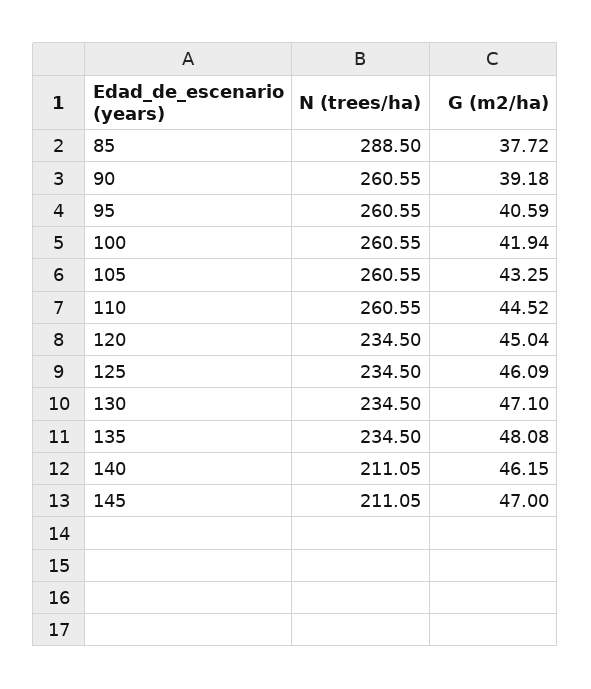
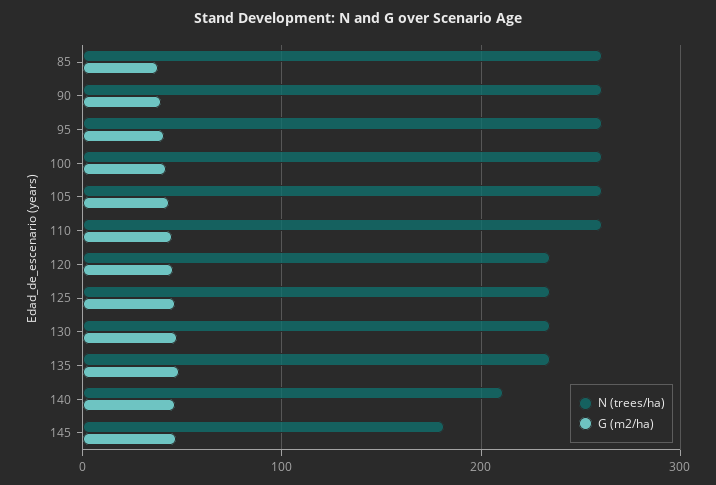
  {
    "N (trees/ha)": {
-     "85": 288.5,
+     "85": 260,
      "90": 260.55,
      "95": 260.55,
      "100": 260.55,
      "105": 260.55,
      "110": 260.55,
      "120": 234.5,
      "125": 234.5,
      "130": 234.5,
      "135": 234.5,
      "140": 211.05,
-     "145": 211.05
+     "145": 180
    },
    "G (m2/ha)": {
      "85": 37.72,
      "90": 39.18,
      "95": 40.59,
      "100": 41.94,
      "105": 43.25,
      "110": 44.52,
      "120": 45.04,
      "125": 46.09,
      "130": 47.1,
      "135": 48.08,
      "140": 46.15,
      "145": 47
    }
  }

